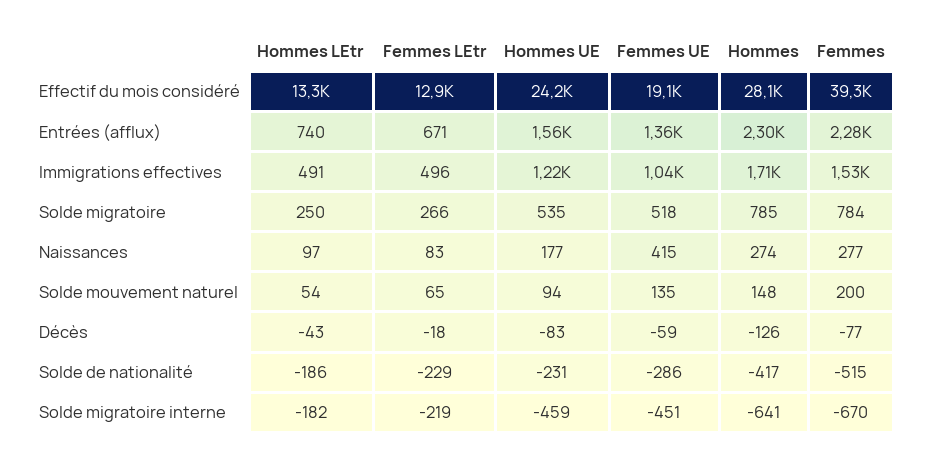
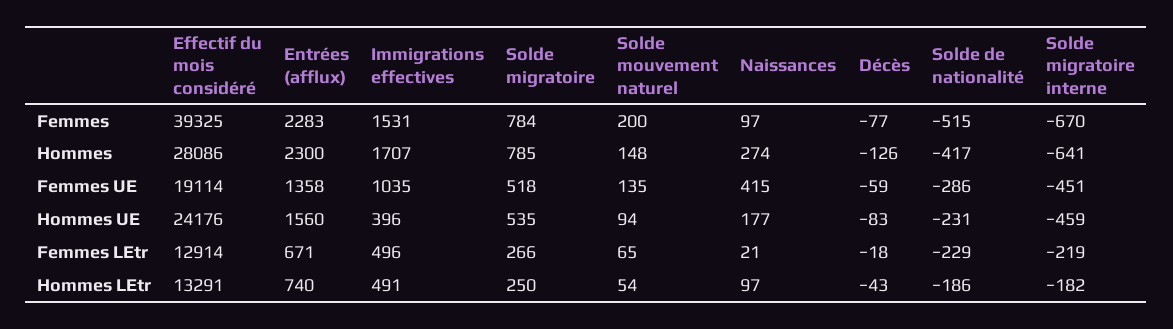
  {
    "Hommes LEtr": {
      "Effectif du mois considéré": 13291,
      "Entrées (afflux)": 740,
      "Immigrations effectives": 491,
      "Solde migratoire": 250,
      "Naissances": 97,
      "Solde mouvement naturel": 54,
      "Décès": -43,
      "Solde de nationalité": -186,
      "Solde migratoire interne": -182
    },
    "Femmes LEtr": {
      "Effectif du mois considéré": 12914,
      "Entrées (afflux)": 671,
      "Immigrations effectives": 496,
      "Solde migratoire": 266,
-     "Naissances": 83,
+     "Naissances": 21,
      "Solde mouvement naturel": 65,
      "Décès": -18,
      "Solde de nationalité": -229,
      "Solde migratoire interne": -219
    },
    "Hommes UE": {
      "Effectif du mois considéré": 24176,
      "Entrées (afflux)": 1560,
-     "Immigrations effectives": 1220,
+     "Immigrations effectives": 396,
      "Solde migratoire": 535,
      "Naissances": 177,
      "Solde mouvement naturel": 94,
      "Décès": -83,
      "Solde de nationalité": -231,
      "Solde migratoire interne": -459
    },
    "Femmes UE": {
      "Effectif du mois considéré": 19114,
      "Entrées (afflux)": 1358,
      "Immigrations effectives": 1035,
      "Solde migratoire": 518,
      "Naissances": 415,
      "Solde mouvement naturel": 135,
      "Décès": -59,
      "Solde de nationalité": -286,
      "Solde migratoire interne": -451
    },
    "Hommes": {
      "Effectif du mois considéré": 28086,
      "Entrées (afflux)": 2300,
      "Immigrations effectives": 1707,
      "Solde migratoire": 785,
      "Naissances": 274,
      "Solde mouvement naturel": 148,
      "Décès": -126,
      "Solde de nationalité": -417,
      "Solde migratoire interne": -641
    },
    "Femmes": {
      "Effectif du mois considéré": 39325,
      "Entrées (afflux)": 2283,
      "Immigrations effectives": 1531,
      "Solde migratoire": 784,
-     "Naissances": 277,
+     "Naissances": 97,
      "Solde mouvement naturel": 200,
      "Décès": -77,
      "Solde de nationalité": -515,
      "Solde migratoire interne": -670
    }
  }

